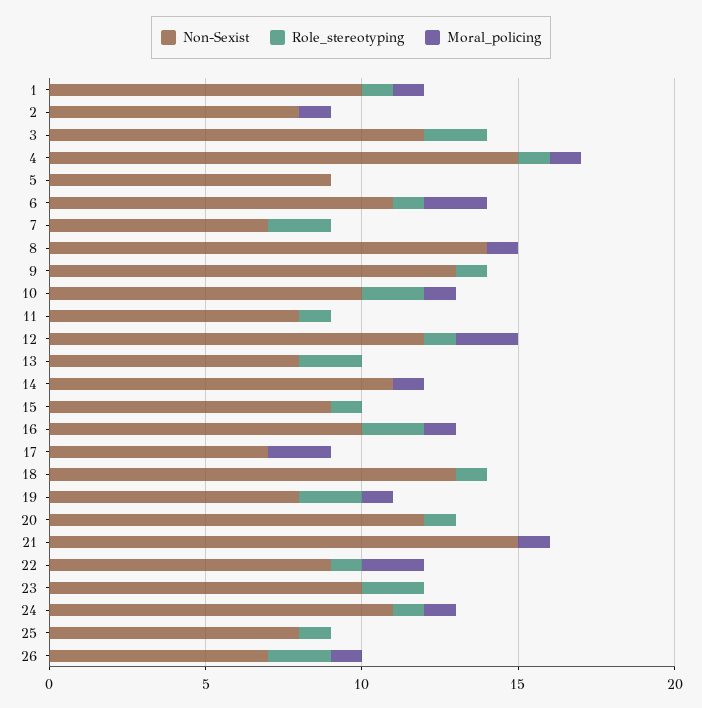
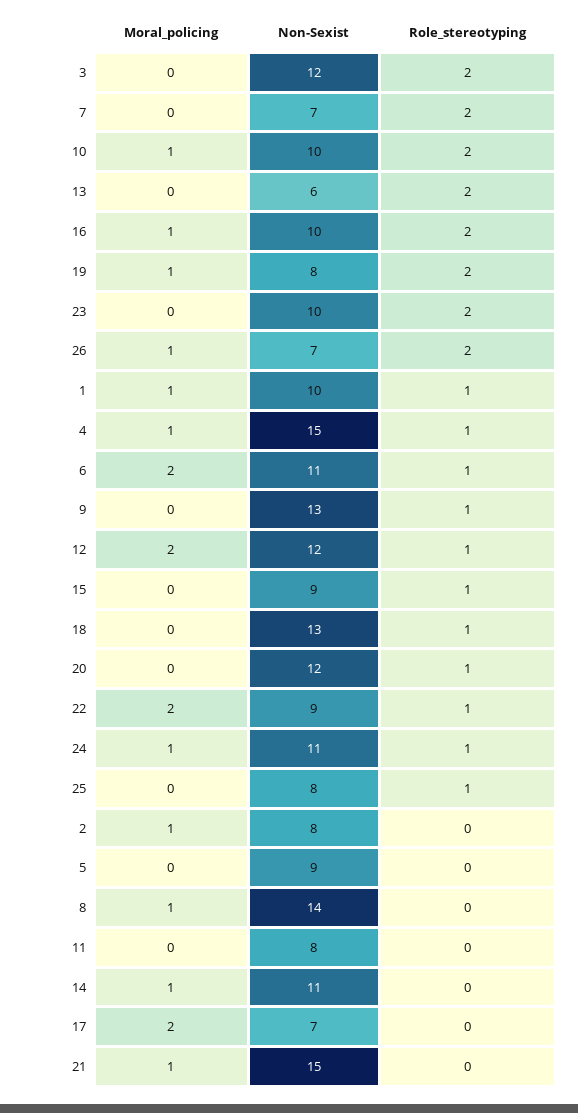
  {
    "Non-Sexist": {
      "1": 10,
      "2": 8,
      "3": 12,
      "4": 15,
      "5": 9,
      "6": 11,
      "7": 7,
      "8": 14,
      "9": 13,
      "10": 10,
      "11": 8,
      "12": 12,
-     "13": 8,
+     "13": 6,
      "14": 11,
      "15": 9,
      "16": 10,
      "17": 7,
      "18": 13,
      "19": 8,
      "20": 12,
      "21": 15,
      "22": 9,
      "23": 10,
      "24": 11,
      "25": 8,
      "26": 7
    },
    "Role_stereotyping": {
      "1": 1,
      "2": 0,
      "3": 2,
      "4": 1,
      "5": 0,
      "6": 1,
      "7": 2,
      "8": 0,
      "9": 1,
      "10": 2,
-     "11": 1,
+     "11": 0,
      "12": 1,
      "13": 2,
      "14": 0,
      "15": 1,
      "16": 2,
      "17": 0,
      "18": 1,
      "19": 2,
      "20": 1,
      "21": 0,
      "22": 1,
      "23": 2,
      "24": 1,
      "25": 1,
      "26": 2
    },
    "Moral_policing": {
      "1": 1,
      "2": 1,
      "3": 0,
      "4": 1,
      "5": 0,
      "6": 2,
      "7": 0,
      "8": 1,
      "9": 0,
      "10": 1,
      "11": 0,
      "12": 2,
      "13": 0,
      "14": 1,
      "15": 0,
      "16": 1,
      "17": 2,
      "18": 0,
      "19": 1,
      "20": 0,
      "21": 1,
      "22": 2,
      "23": 0,
      "24": 1,
      "25": 0,
      "26": 1
    }
  }

